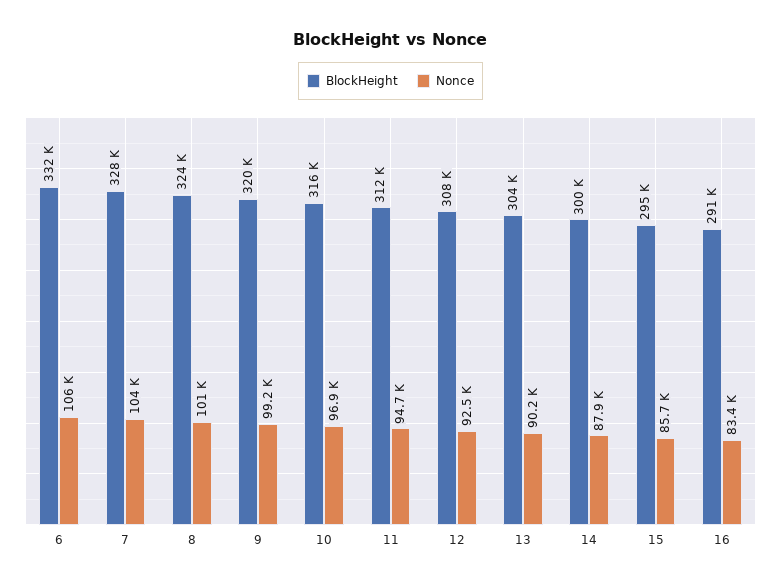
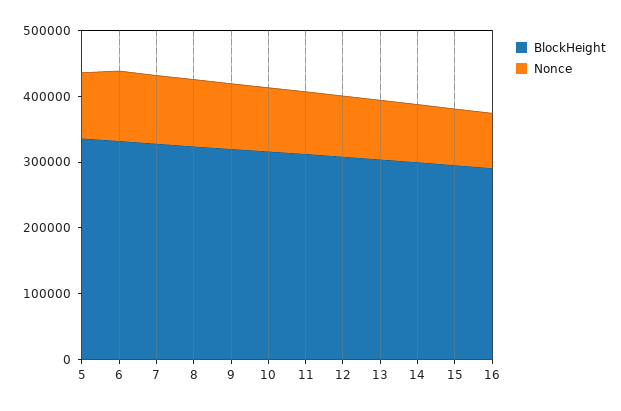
  {
    "BlockHeight": {
      "6": 332000,
      "7": 328000,
      "8": 324000,
      "9": 320000,
      "10": 316000,
      "11": 312000,
      "12": 308000,
      "13": 304000,
      "14": 300000,
      "15": 295000,
-     "16": 291000
+     "16": 291000,
+     "5": 340000
    },
    "Nonce": {
      "6": 106000,
      "7": 104000,
      "8": 101000,
      "9": 99200,
      "10": 96900,
      "11": 94700,
      "12": 92500,
      "13": 90200,
      "14": 87900,
      "15": 85700,
-     "16": 83400
+     "16": 83400,
+     "5": 100000
    }
  }

